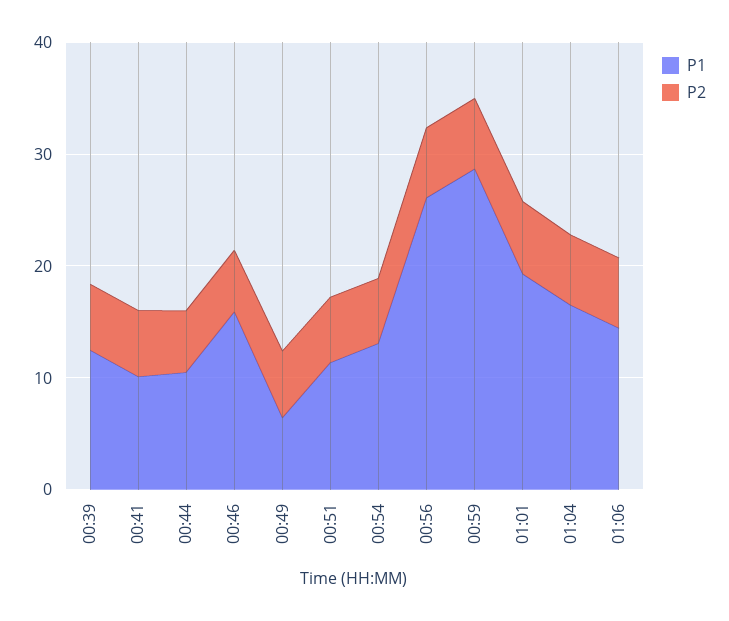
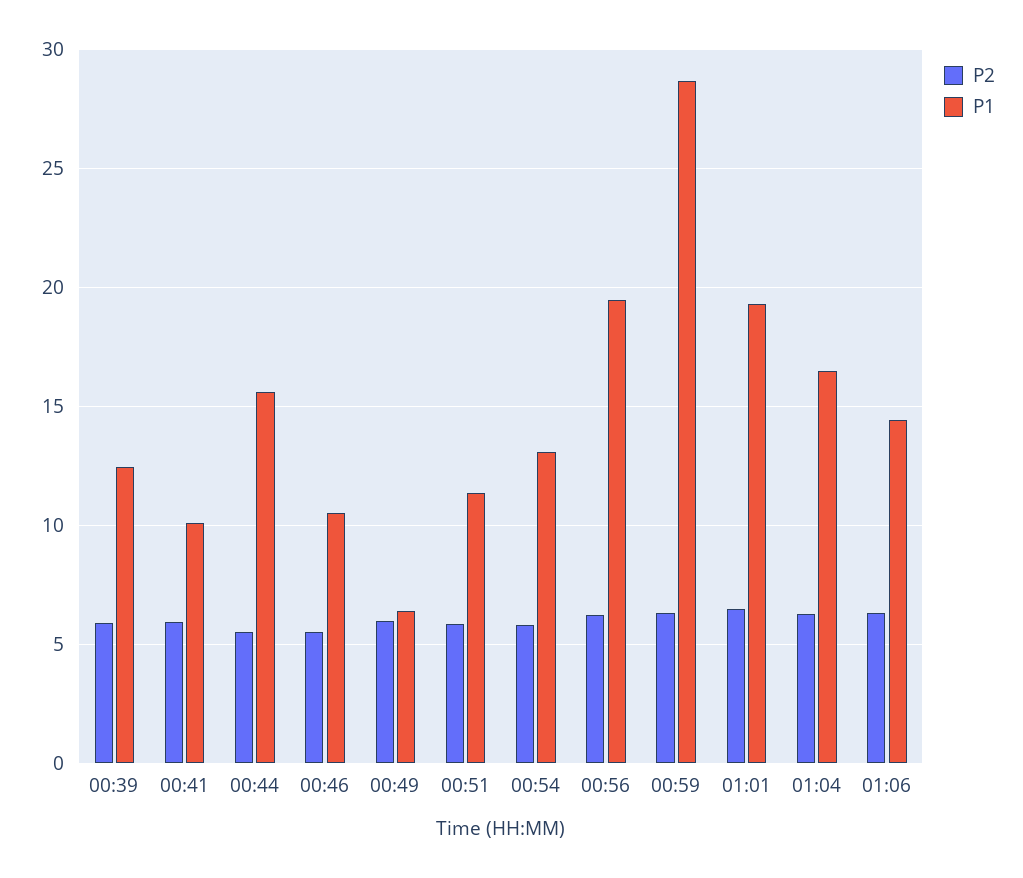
  {
    "P1": {
      "00:39": 12.5,
      "00:41": 10,
-     "00:44": 10,
+     "00:44": 15.5,
-     "00:46": 16,
+     "00:46": 10.5,
      "00:49": 6.5,
      "00:51": 11.5,
      "00:54": 13,
-     "00:56": 26,
+     "00:56": 19.5,
      "00:59": 28.5,
      "01:01": 19.5,
      "01:04": 16.5,
      "01:06": 14.5
    },
    "P2": {
      "00:39": 6,
      "00:41": 6,
      "00:44": 5.5,
      "00:46": 5.5,
      "00:49": 6,
      "00:51": 6,
      "00:54": 6,
      "00:56": 6.5,
      "00:59": 6.5,
      "01:01": 6.5,
      "01:04": 6.5,
      "01:06": 6.5
    }
  }

